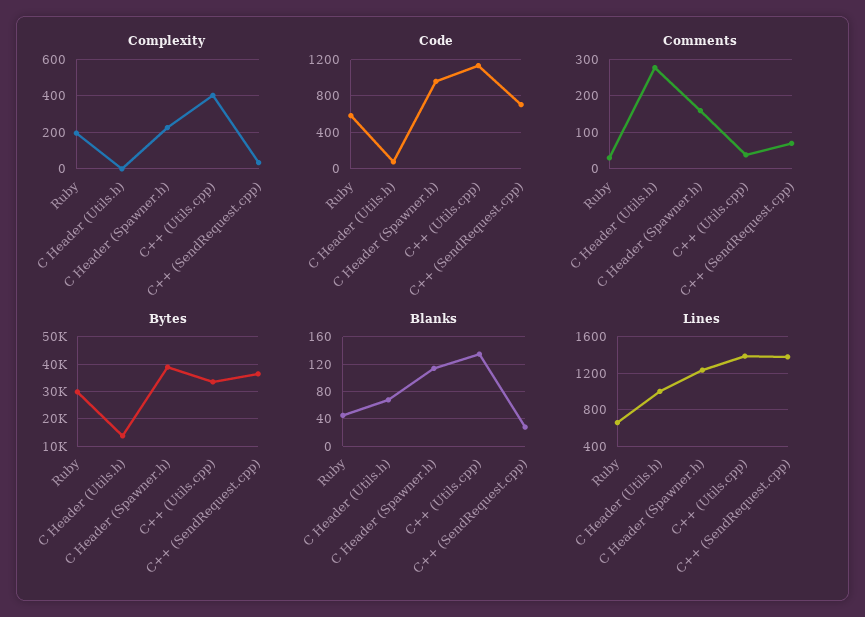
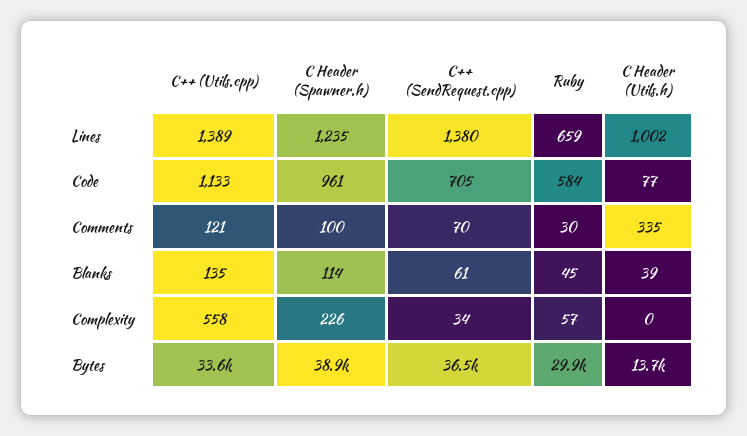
  {
    "Complexity": {
-     "Ruby": 200,
+     "Ruby": 57,
      "C Header (Utils.h)": 0,
      "C Header (Spawner.h)": 226,
-     "C++ (Utils.cpp)": 400,
+     "C++ (Utils.cpp)": 558,
      "C++ (SendRequest.cpp)": 34
    },
    "Code": {
      "Ruby": 584,
      "C Header (Utils.h)": 77,
      "C Header (Spawner.h)": 961,
      "C++ (Utils.cpp)": 1133,
      "C++ (SendRequest.cpp)": 705
    },
    "Comments": {
      "Ruby": 30,
-     "C Header (Utils.h)": 280,
+     "C Header (Utils.h)": 335,
-     "C Header (Spawner.h)": 160,
+     "C Header (Spawner.h)": 100,
-     "C++ (Utils.cpp)": 40,
+     "C++ (Utils.cpp)": 121,
      "C++ (SendRequest.cpp)": 70
    },
    "Bytes": {
      "Ruby": 29900,
      "C Header (Utils.h)": 13700,
      "C Header (Spawner.h)": 38900,
      "C++ (Utils.cpp)": 33600,
      "C++ (SendRequest.cpp)": 36500
    },
    "Blanks": {
      "Ruby": 45,
-     "C Header (Utils.h)": 70,
+     "C Header (Utils.h)": 39,
      "C Header (Spawner.h)": 114,
      "C++ (Utils.cpp)": 135,
-     "C++ (SendRequest.cpp)": 30
+     "C++ (SendRequest.cpp)": 61
    },
    "Lines": {
      "Ruby": 659,
      "C Header (Utils.h)": 1002,
      "C Header (Spawner.h)": 1235,
      "C++ (Utils.cpp)": 1389,
      "C++ (SendRequest.cpp)": 1380
    }
  }

